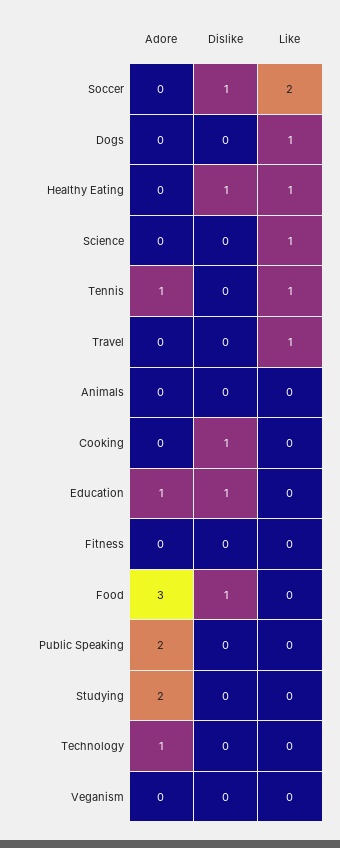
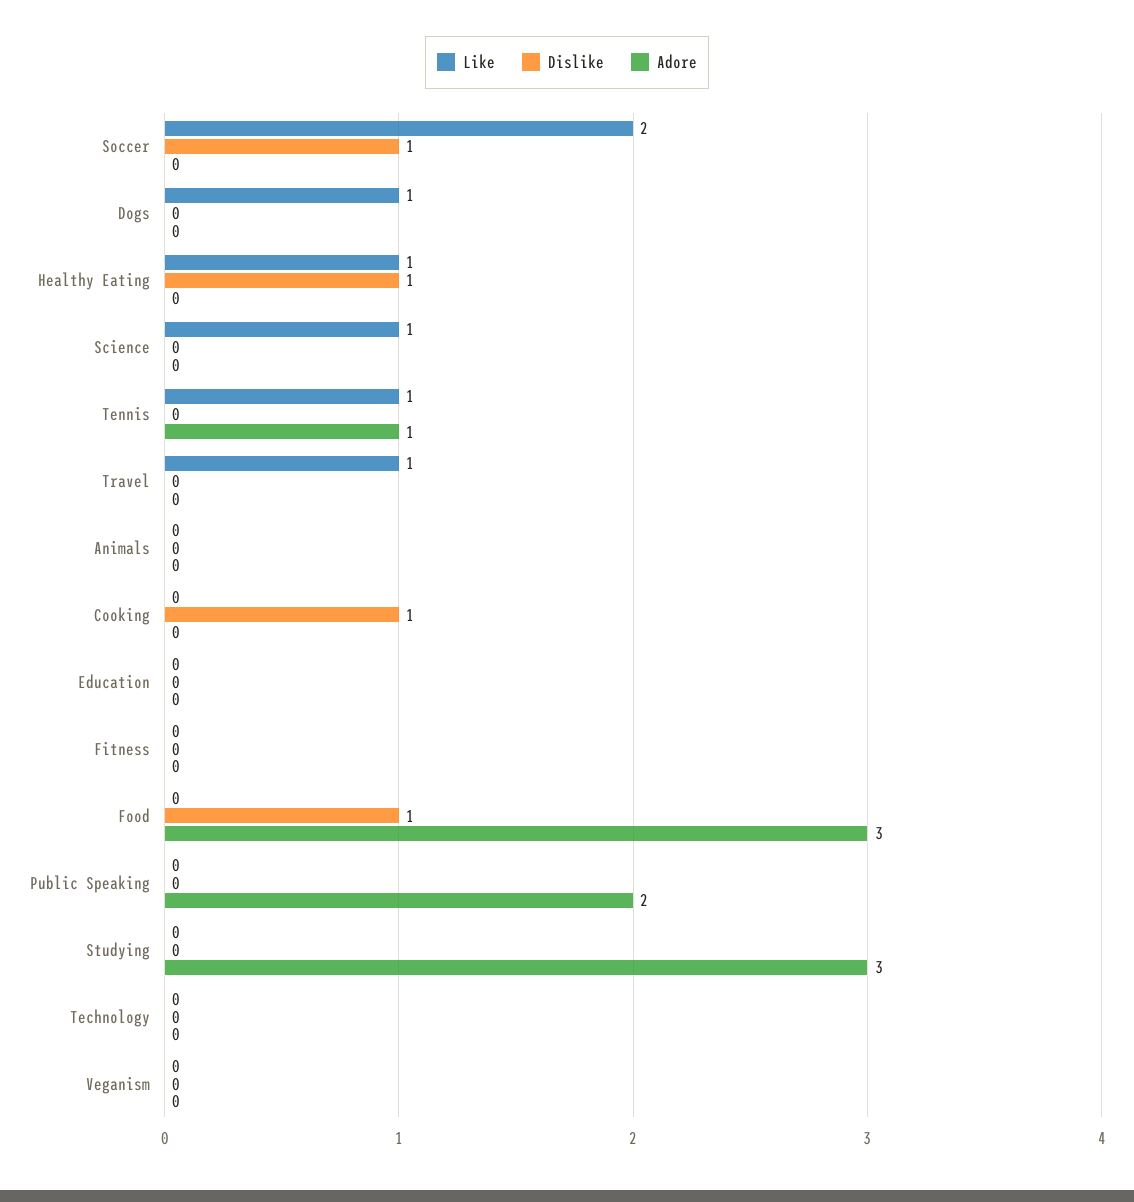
  {
    "Adore": {
      "Soccer": 0,
      "Dogs": 0,
      "Healthy Eating": 0,
      "Science": 0,
      "Tennis": 1,
      "Travel": 0,
      "Animals": 0,
      "Cooking": 0,
-     "Education": 1,
+     "Education": 0,
      "Fitness": 0,
      "Food": 3,
      "Public Speaking": 2,
-     "Studying": 2,
+     "Studying": 3,
-     "Technology": 1,
+     "Technology": 0,
      "Veganism": 0
    },
    "Dislike": {
      "Soccer": 1,
      "Dogs": 0,
      "Healthy Eating": 1,
      "Science": 0,
      "Tennis": 0,
      "Travel": 0,
      "Animals": 0,
      "Cooking": 1,
-     "Education": 1,
+     "Education": 0,
      "Fitness": 0,
      "Food": 1,
      "Public Speaking": 0,
      "Studying": 0,
      "Technology": 0,
      "Veganism": 0
    },
    "Like": {
      "Soccer": 2,
      "Dogs": 1,
      "Healthy Eating": 1,
      "Science": 1,
      "Tennis": 1,
      "Travel": 1,
      "Animals": 0,
      "Cooking": 0,
      "Education": 0,
      "Fitness": 0,
      "Food": 0,
      "Public Speaking": 0,
      "Studying": 0,
      "Technology": 0,
      "Veganism": 0
    }
  }

